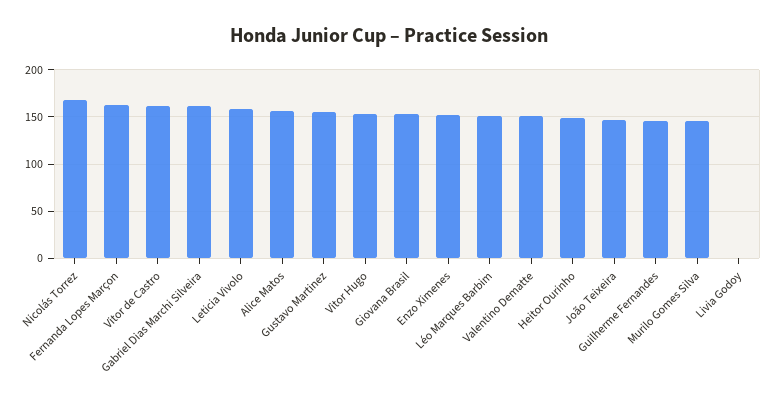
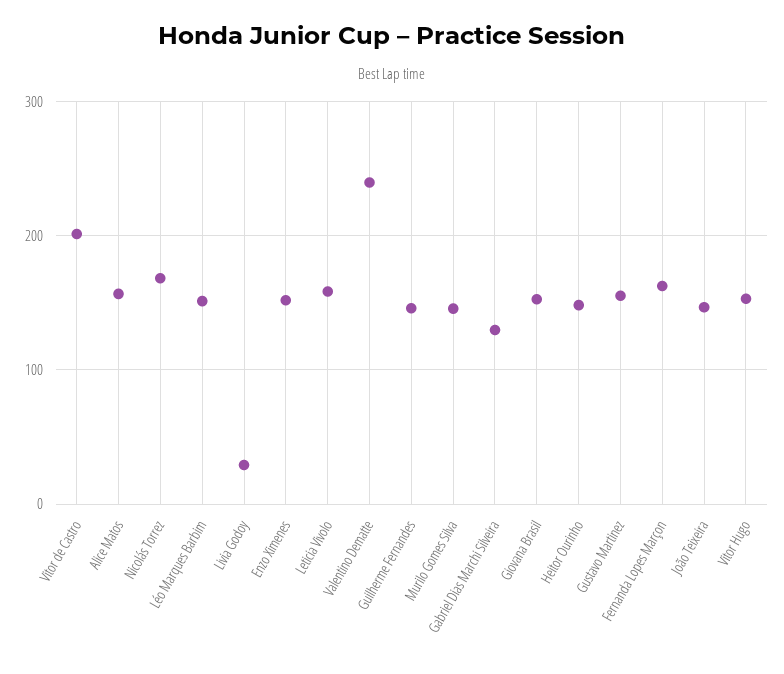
  {
    "Nicolás Torrez": 170,
    "Fernanda Lopes Marçon": 160,
-   "Vitor de Castro": 160,
+   "Vitor de Castro": 200,
-   "Gabriel Dias Marchi Silveira": 160,
+   "Gabriel Dias Marchi Silveira": 130,
    "Leticia Vivolo": 160,
    "Alice Matos": 160,
    "Gustavo Martinez": 160,
    "Vitor Hugo": 150,
    "Giovana Brasil": 150,
    "Enzo Ximenes": 150,
    "Léo Marques Barbim": 150,
-   "Valentino Dematte": 150,
+   "Valentino Dematte": 240,
    "Heitor Ourinho": 150,
    "João Teixeira": 150,
    "Guilherme Fernandes": 150,
    "Murilo Gomes Silva": 150,
-   "Livia Godoy": 0
+   "Livia Godoy": 30
  }

